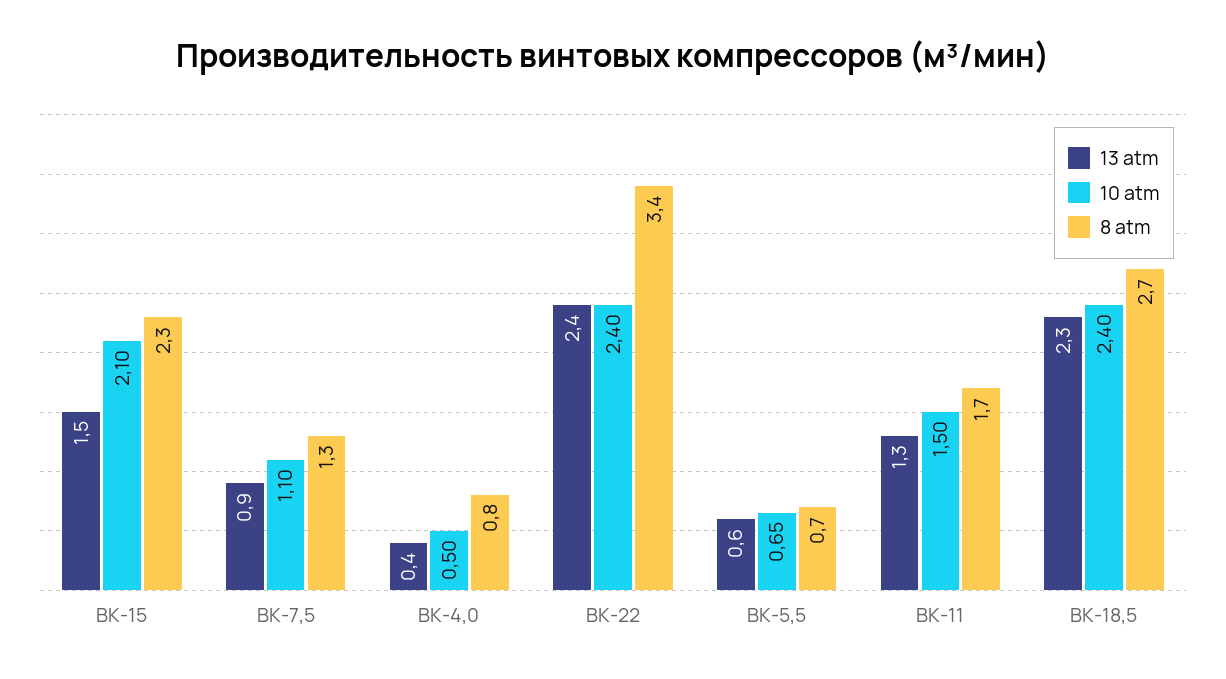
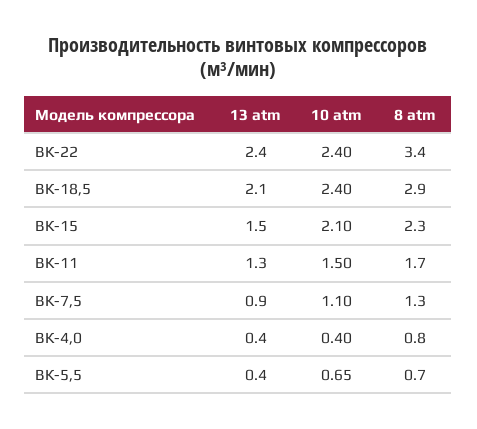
  {
    "13 atm": {
      "ВК-15": 1.5,
      "ВК-7,5": 0.9,
      "ВК-4,0": 0.4,
      "ВК-22": 2.4,
-     "ВК-5,5": 0.6,
+     "ВК-5,5": 0.4,
      "ВК-11": 1.3,
-     "ВК-18,5": 2.3
+     "ВК-18,5": 2.1
    },
    "10 atm": {
      "ВК-15": 2.1,
      "ВК-7,5": 1.1,
-     "ВК-4,0": 0.5,
+     "ВК-4,0": 0.4,
      "ВК-22": 2.4,
      "ВК-5,5": 0.65,
      "ВК-11": 1.5,
      "ВК-18,5": 2.4
    },
    "8 atm": {
      "ВК-15": 2.3,
      "ВК-7,5": 1.3,
      "ВК-4,0": 0.8,
      "ВК-22": 3.4,
      "ВК-5,5": 0.7,
      "ВК-11": 1.7,
-     "ВК-18,5": 2.7
+     "ВК-18,5": 2.9
    }
  }

